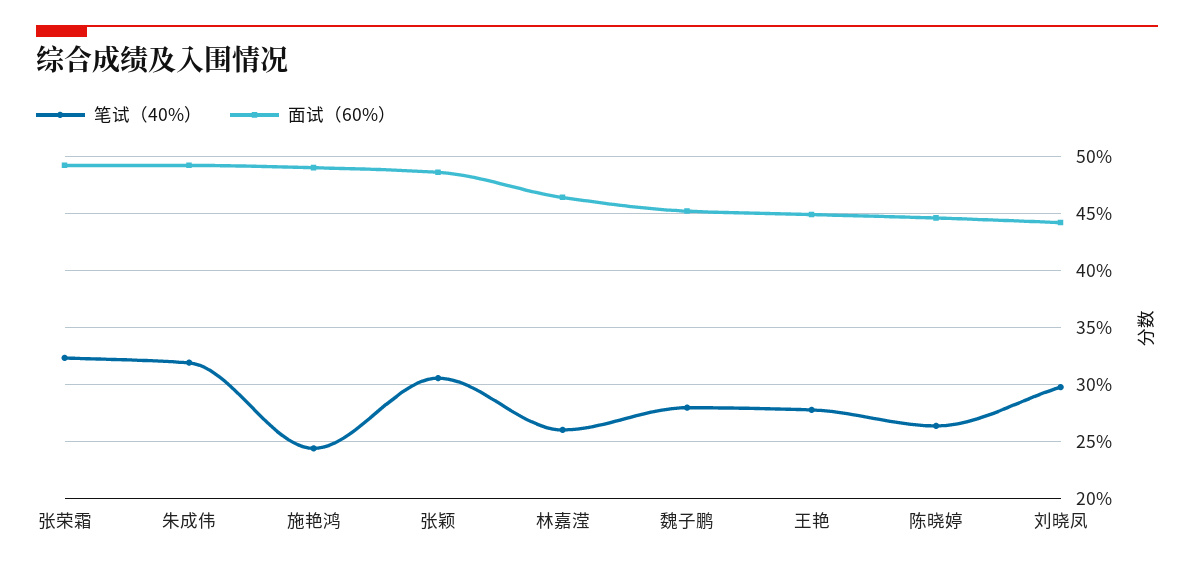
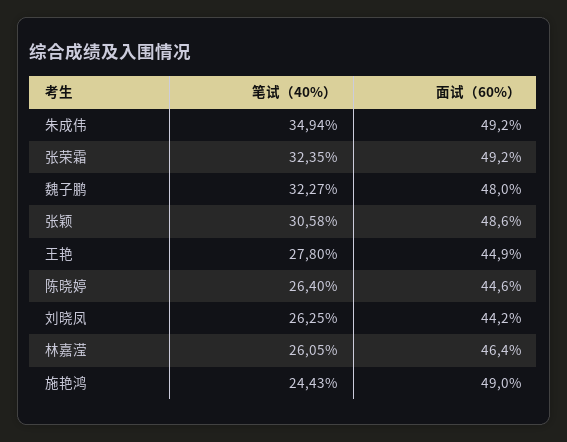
  {
    "笔试（40%）": {
      "张荣霜": 32.35,
-     "朱成伟": 32,
+     "朱成伟": 34.94,
      "施艳鸿": 24.43,
      "张颖": 30.58,
      "林嘉滢": 26.05,
-     "魏子鹏": 28,
+     "魏子鹏": 32.27,
      "王艳": 27.8,
      "陈晓婷": 26.4,
-     "刘晓凤": 30
+     "刘晓凤": 26.25
    },
    "面试（60%）": {
      "张荣霜": 49.2,
      "朱成伟": 49.2,
      "施艳鸿": 49,
      "张颖": 48.6,
      "林嘉滢": 46.4,
-     "魏子鹏": 45,
+     "魏子鹏": 48,
      "王艳": 44.9,
      "陈晓婷": 44.6,
      "刘晓凤": 44.2
    }
  }

